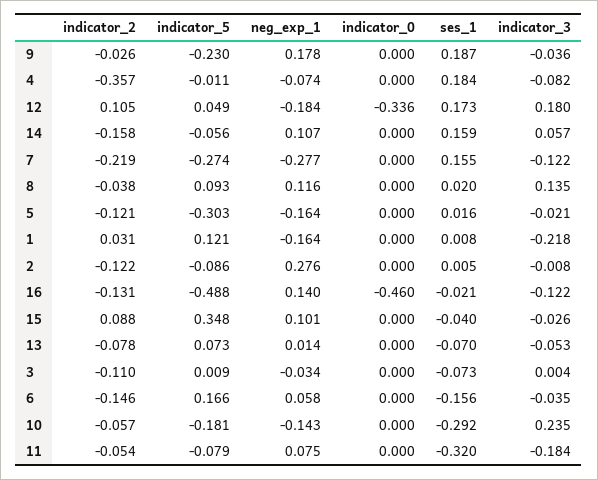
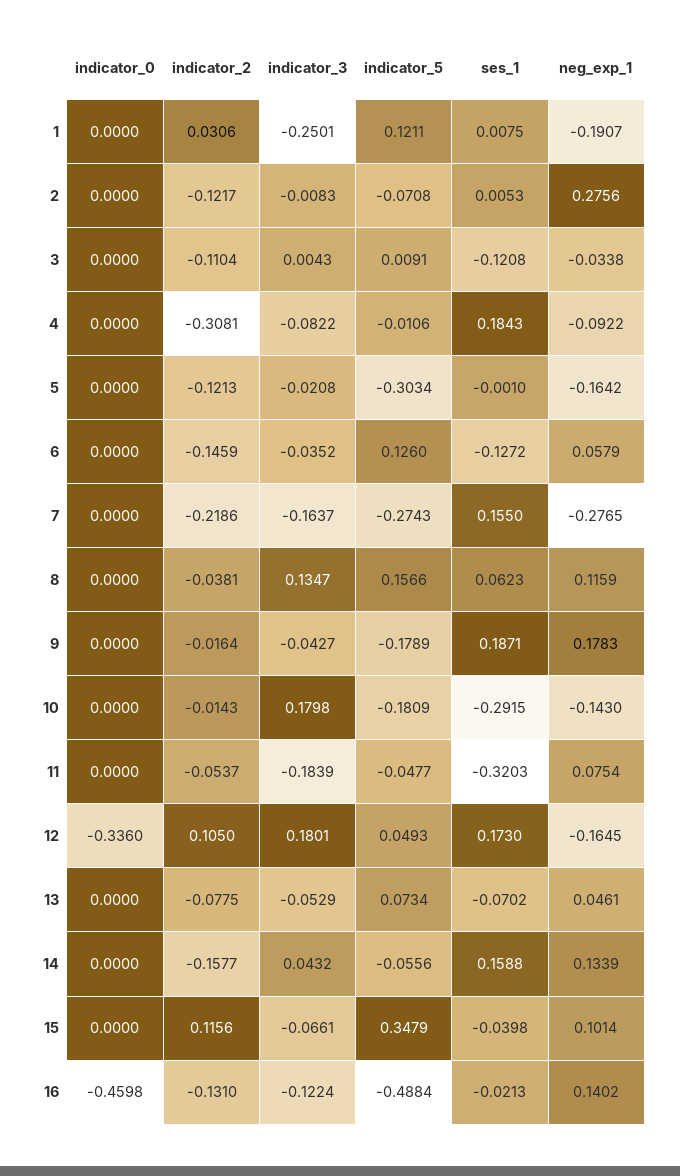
  {
    "indicator_2": {
-     "9": -0.026,
+     "9": -0.0164,
-     "4": -0.357,
+     "4": -0.3081,
      "12": 0.105,
      "14": -0.1577,
      "7": -0.2186,
      "8": -0.0381,
      "5": -0.1213,
      "1": 0.0306,
      "2": -0.1217,
      "16": -0.131,
-     "15": 0.088,
+     "15": 0.1156,
      "13": -0.0775,
      "3": -0.1104,
      "6": -0.1459,
-     "10": -0.057,
+     "10": -0.0143,
      "11": -0.0537
    },
    "indicator_5": {
-     "9": -0.23,
+     "9": -0.1789,
      "4": -0.0106,
      "12": 0.0493,
      "14": -0.0556,
      "7": -0.2743,
-     "8": 0.093,
+     "8": 0.1566,
      "5": -0.3034,
      "1": 0.1211,
-     "2": -0.086,
+     "2": -0.0708,
      "16": -0.4884,
      "15": 0.3479,
      "13": 0.0734,
      "3": 0.0091,
-     "6": 0.166,
+     "6": 0.126,
      "10": -0.1809,
-     "11": -0.079
+     "11": -0.0477
    },
    "neg_exp_1": {
      "9": 0.1783,
-     "4": -0.074,
+     "4": -0.0922,
-     "12": -0.184,
+     "12": -0.1645,
-     "14": 0.107,
+     "14": 0.1339,
      "7": -0.2765,
      "8": 0.1159,
      "5": -0.1642,
-     "1": -0.164,
+     "1": -0.1907,
      "2": 0.2756,
      "16": 0.1402,
      "15": 0.1014,
-     "13": 0.014,
+     "13": 0.0461,
      "3": -0.0338,
      "6": 0.0579,
      "10": -0.143,
      "11": 0.0754
    },
    "indicator_0": {
      "9": 0,
      "4": 0,
      "12": -0.336,
      "14": 0,
      "7": 0,
      "8": 0,
      "5": 0,
      "1": 0,
      "2": 0,
      "16": -0.4598,
      "15": 0,
      "13": 0,
      "3": 0,
      "6": 0,
      "10": 0,
      "11": 0
    },
    "ses_1": {
      "9": 0.1871,
      "4": 0.1843,
      "12": 0.173,
      "14": 0.1588,
      "7": 0.155,
-     "8": 0.02,
+     "8": 0.0623,
-     "5": 0.016,
+     "5": -0.001,
      "1": 0.0075,
      "2": 0.0053,
      "16": -0.0213,
      "15": -0.0398,
      "13": -0.0702,
-     "3": -0.073,
+     "3": -0.1208,
-     "6": -0.156,
+     "6": -0.1272,
      "10": -0.2915,
      "11": -0.3203
    },
    "indicator_3": {
-     "9": -0.036,
+     "9": -0.0427,
      "4": -0.0822,
      "12": 0.1801,
-     "14": 0.057,
+     "14": 0.0432,
-     "7": -0.122,
+     "7": -0.1637,
      "8": 0.1347,
      "5": -0.0208,
-     "1": -0.218,
+     "1": -0.2501,
      "2": -0.0083,
      "16": -0.1224,
-     "15": -0.026,
+     "15": -0.0661,
      "13": -0.0529,
      "3": 0.0043,
      "6": -0.0352,
-     "10": 0.235,
+     "10": 0.1798,
      "11": -0.1839
    }
  }

